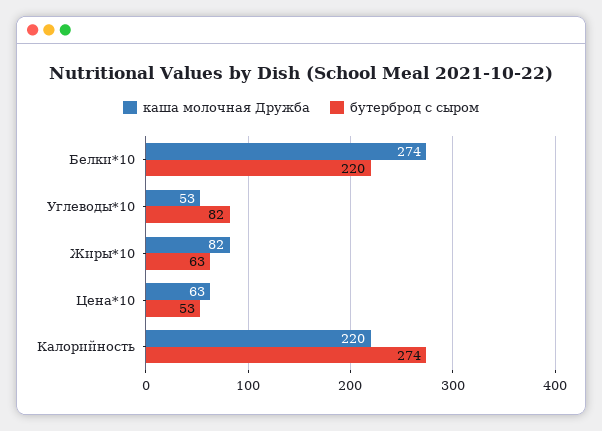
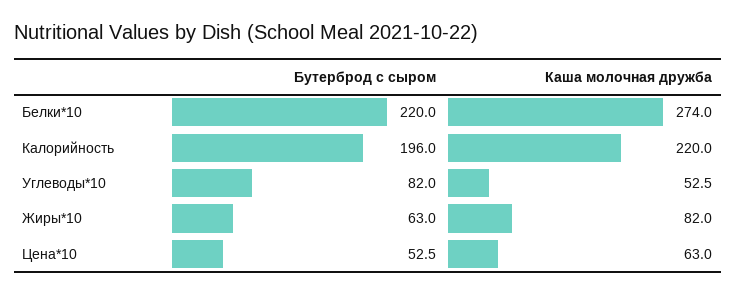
  {
    "каша молочная Дружба": {
      "Белки*10": 274,
      "Углеводы*10": 52.5,
      "Жиры*10": 82,
      "Цена*10": 63,
      "Калорийность": 220
    },
    "бутерброд с сыром": {
      "Белки*10": 220,
      "Углеводы*10": 82,
      "Жиры*10": 63,
      "Цена*10": 52.5,
-     "Калорийность": 274
+     "Калорийность": 196
    }
  }

